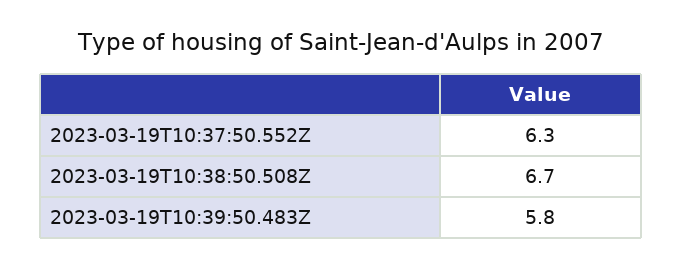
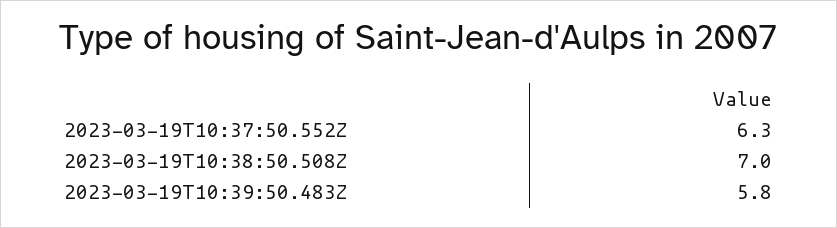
  {
    "2023-03-19T10:37:50.552Z": 6.3,
-   "2023-03-19T10:38:50.508Z": 6.7,
+   "2023-03-19T10:38:50.508Z": 7,
    "2023-03-19T10:39:50.483Z": 5.8
  }

